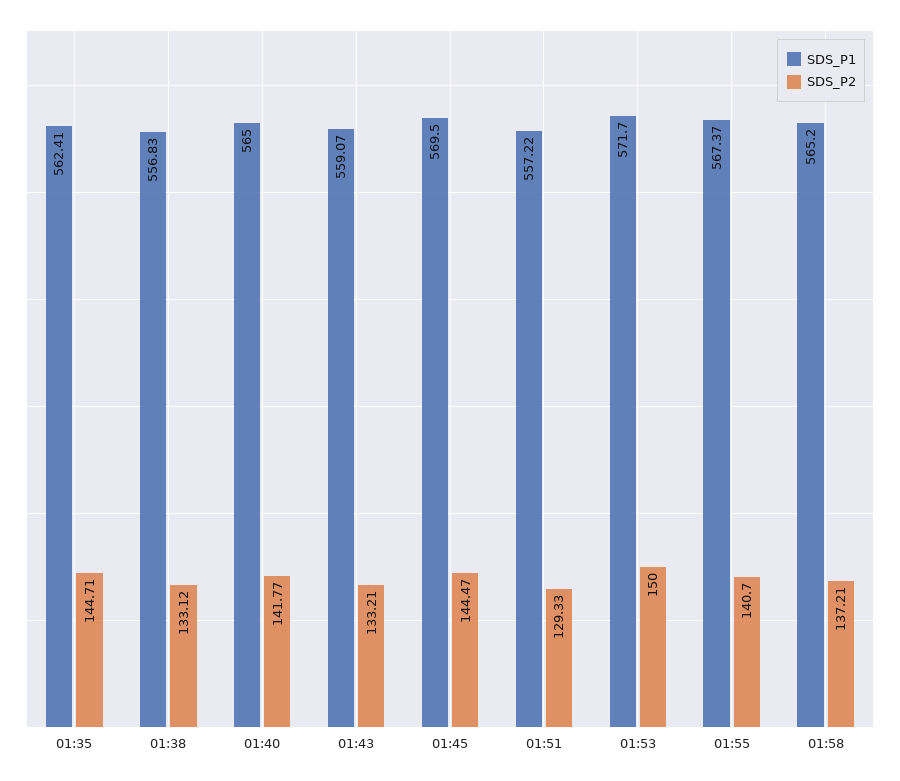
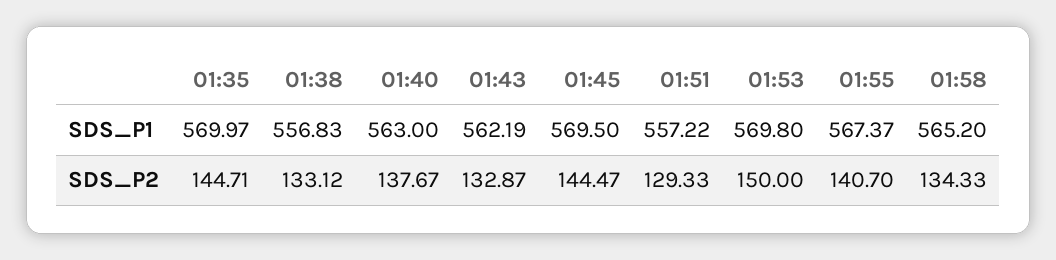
  {
    "SDS_P1": {
-     "01:35": 562.41,
+     "01:35": 569.97,
      "01:38": 556.83,
-     "01:40": 565,
+     "01:40": 563,
-     "01:43": 559.07,
+     "01:43": 562.19,
      "01:45": 569.5,
      "01:51": 557.22,
-     "01:53": 571.7,
+     "01:53": 569.8,
      "01:55": 567.37,
      "01:58": 565.2
    },
    "SDS_P2": {
      "01:35": 144.71,
      "01:38": 133.12,
-     "01:40": 141.77,
+     "01:40": 137.67,
-     "01:43": 133.21,
+     "01:43": 132.87,
      "01:45": 144.47,
      "01:51": 129.33,
      "01:53": 150,
      "01:55": 140.7,
-     "01:58": 137.21
+     "01:58": 134.33
    }
  }

